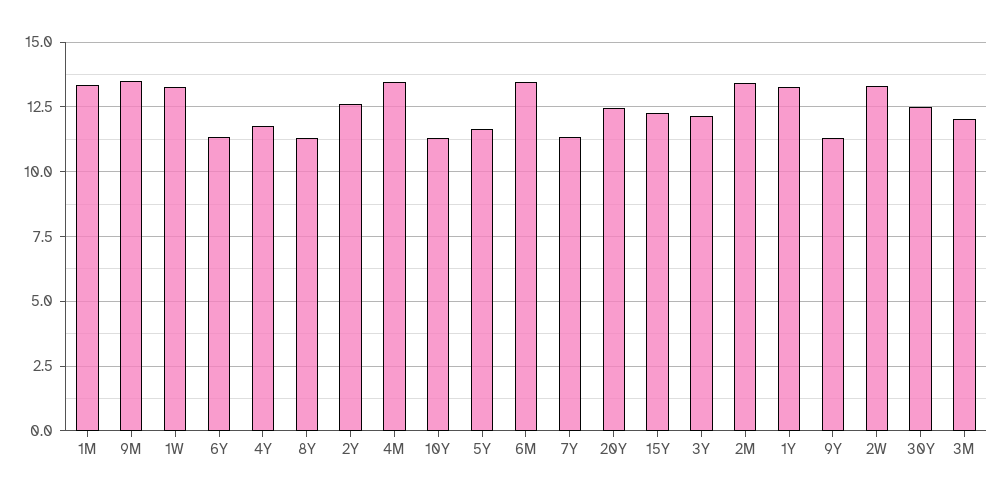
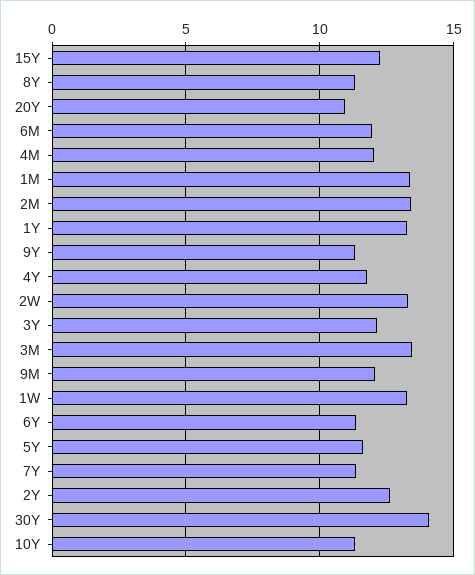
  {
    "1M": 13.25,
-   "9M": 13.5,
+   "9M": 12,
    "1W": 13.25,
    "6Y": 11.25,
    "4Y": 11.75,
    "8Y": 11.25,
    "2Y": 12.5,
-   "4M": 13.5,
+   "4M": 12,
    "10Y": 11.25,
    "5Y": 11.75,
-   "6M": 13.5,
+   "6M": 12,
    "7Y": 11.25,
-   "20Y": 12.5,
+   "20Y": 11,
    "15Y": 12.25,
    "3Y": 12.25,
    "2M": 13.5,
    "1Y": 13.25,
    "9Y": 11.25,
    "2W": 13.25,
-   "30Y": 12.5,
+   "30Y": 14,
-   "3M": 12
+   "3M": 13.5
  }

